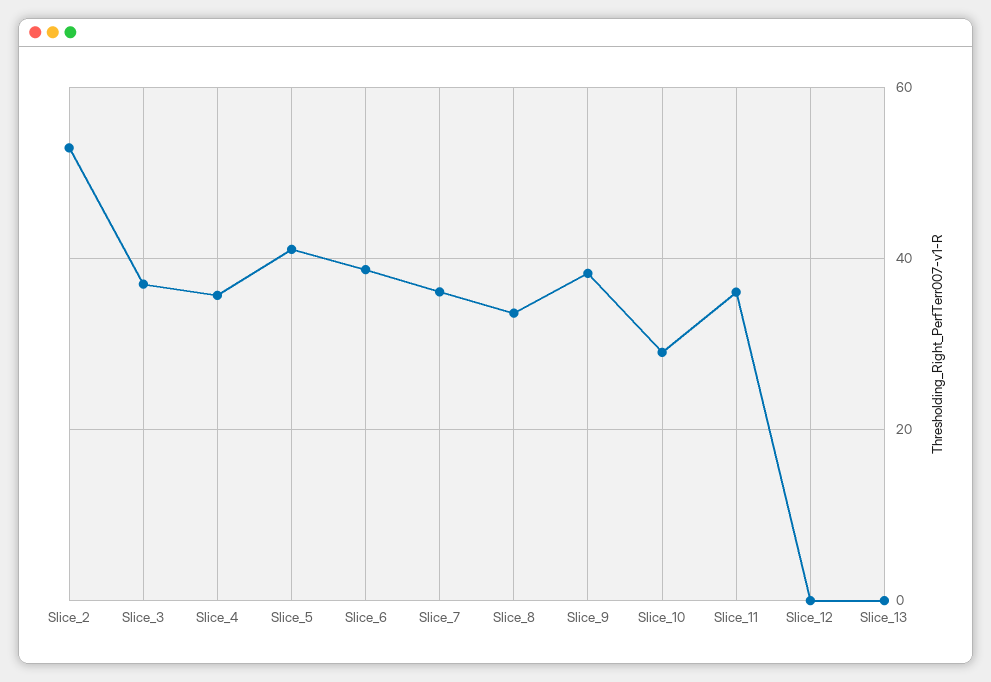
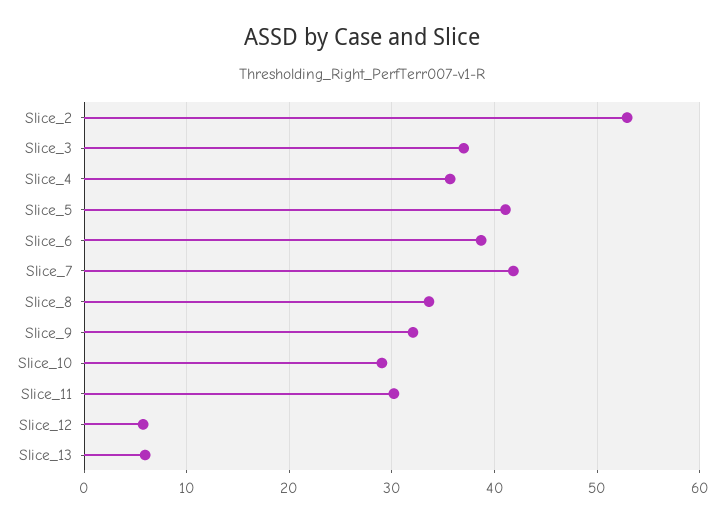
  {
    "Slice_2": 53,
    "Slice_3": 37,
    "Slice_4": 36,
    "Slice_5": 41,
    "Slice_6": 39,
-   "Slice_7": 36,
+   "Slice_7": 42,
    "Slice_8": 34,
-   "Slice_9": 38,
+   "Slice_9": 32,
    "Slice_10": 29,
-   "Slice_11": 36,
+   "Slice_11": 30,
-   "Slice_12": 0,
+   "Slice_12": 6,
-   "Slice_13": 0
+   "Slice_13": 6
  }

